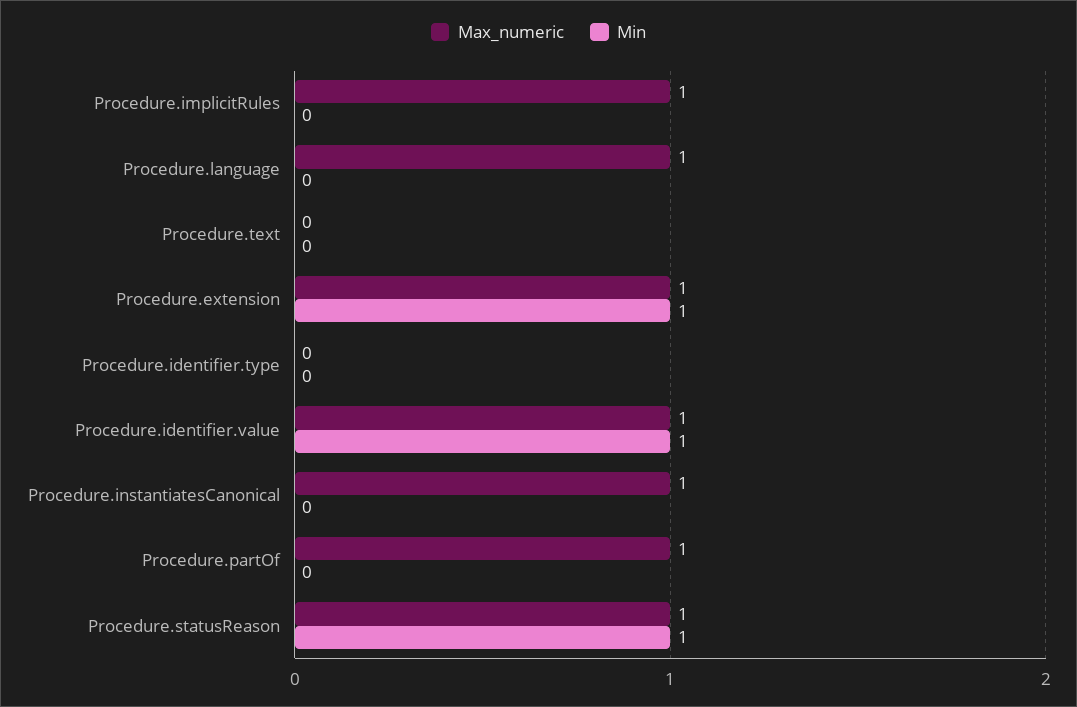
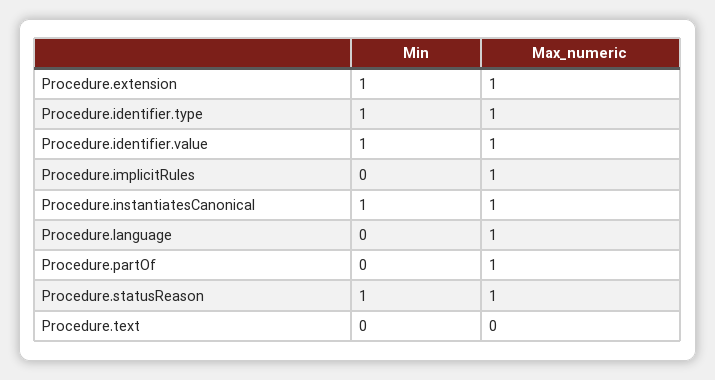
  {
    "Max_numeric": {
      "Procedure.implicitRules": 1,
      "Procedure.language": 1,
      "Procedure.text": 0,
      "Procedure.extension": 1,
-     "Procedure.identifier.type": 0,
+     "Procedure.identifier.type": 1,
      "Procedure.identifier.value": 1,
      "Procedure.instantiatesCanonical": 1,
      "Procedure.partOf": 1,
      "Procedure.statusReason": 1
    },
    "Min": {
      "Procedure.implicitRules": 0,
      "Procedure.language": 0,
      "Procedure.text": 0,
      "Procedure.extension": 1,
-     "Procedure.identifier.type": 0,
+     "Procedure.identifier.type": 1,
      "Procedure.identifier.value": 1,
-     "Procedure.instantiatesCanonical": 0,
+     "Procedure.instantiatesCanonical": 1,
      "Procedure.partOf": 0,
      "Procedure.statusReason": 1
    }
  }

